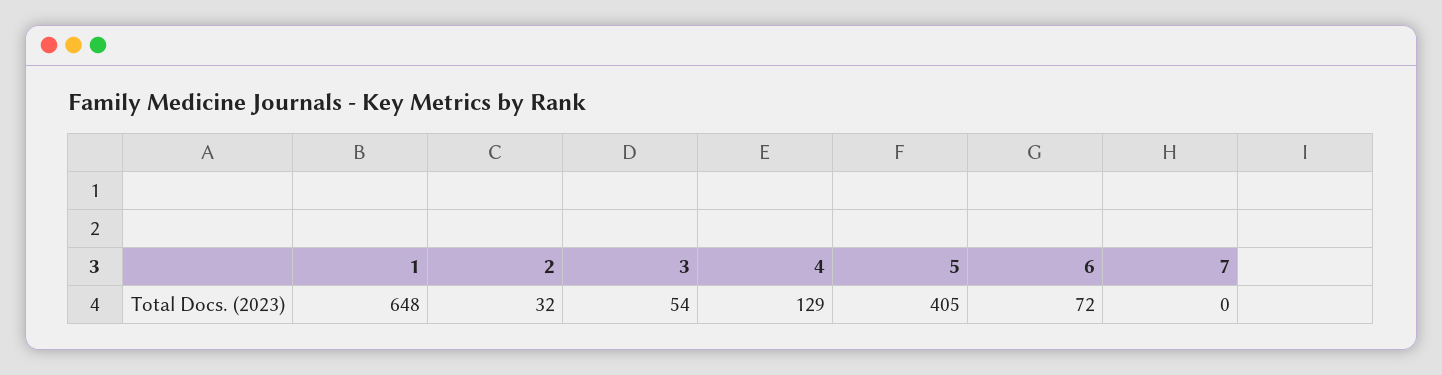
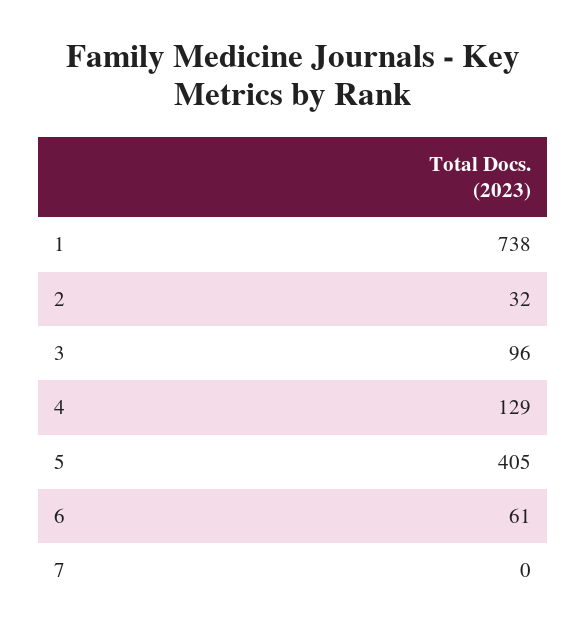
  {
-   "1": 648,
+   "1": 738,
    "2": 32,
-   "3": 54,
+   "3": 96,
    "4": 129,
    "5": 405,
-   "6": 72,
+   "6": 61,
    "7": 0
  }

